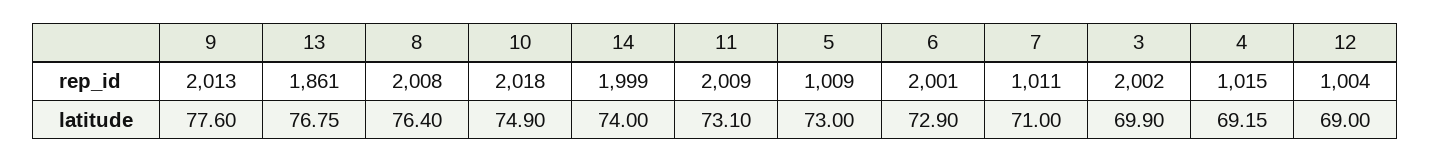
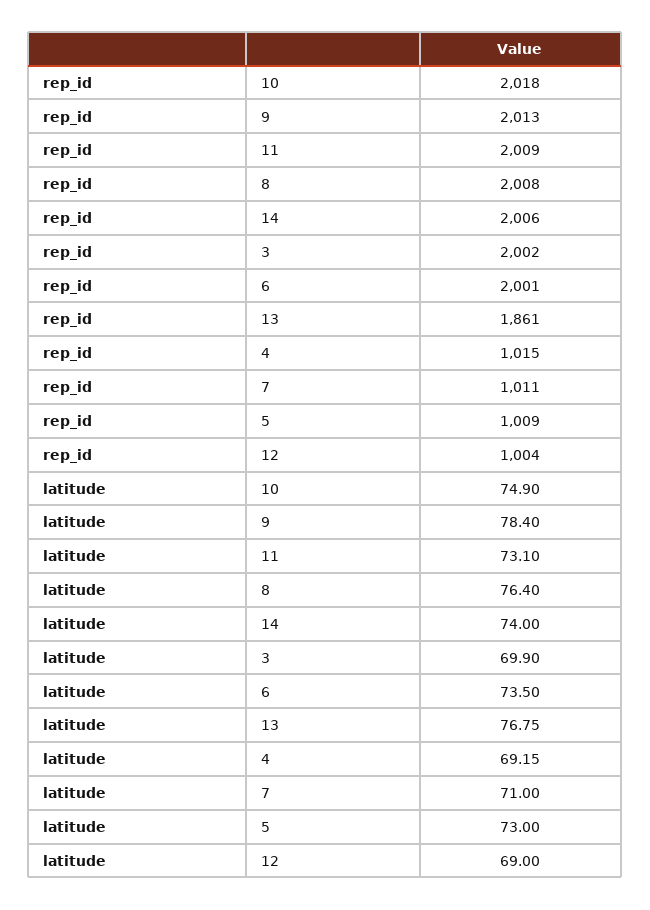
  {
    "9": {
      "rep_id": 2013,
-     "latitude": 77.6
+     "latitude": 78.4
    },
    "13": {
      "rep_id": 1861,
      "latitude": 76.75
    },
    "8": {
      "rep_id": 2008,
      "latitude": 76.4
    },
    "10": {
      "rep_id": 2018,
      "latitude": 74.9
    },
    "14": {
-     "rep_id": 1999,
+     "rep_id": 2006,
      "latitude": 74
    },
    "11": {
      "rep_id": 2009,
      "latitude": 73.1
    },
    "5": {
      "rep_id": 1009,
      "latitude": 73
    },
    "6": {
      "rep_id": 2001,
-     "latitude": 72.9
+     "latitude": 73.5
    },
    "7": {
      "rep_id": 1011,
      "latitude": 71
    },
    "3": {
      "rep_id": 2002,
      "latitude": 69.9
    },
    "4": {
      "rep_id": 1015,
      "latitude": 69.15
    },
    "12": {
      "rep_id": 1004,
      "latitude": 69
    }
  }

